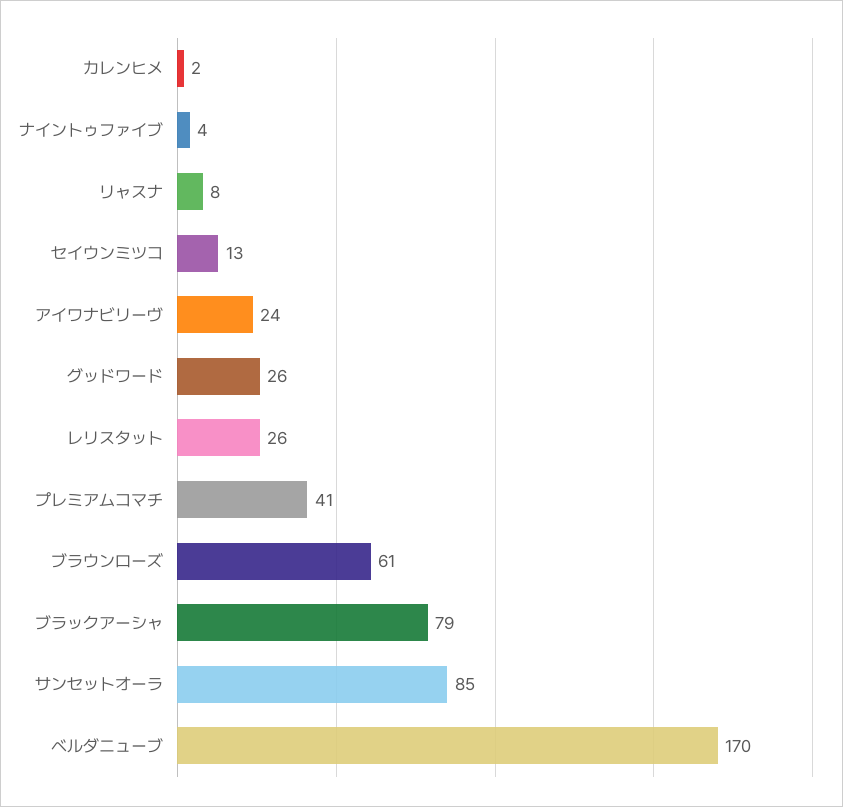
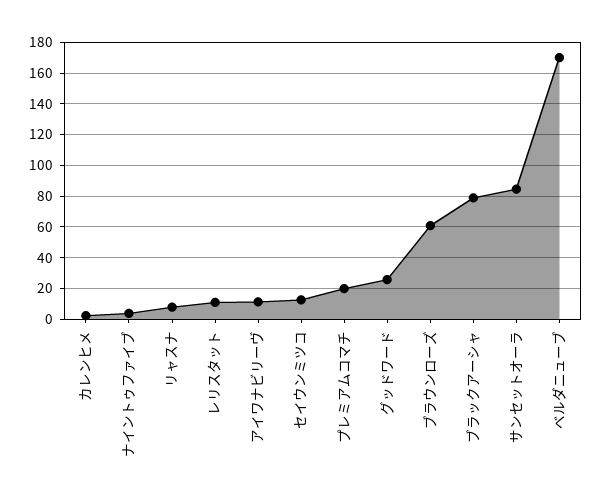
  {
    "カレンヒメ": 2,
    "ナイントゥファイブ": 4,
    "リャスナ": 8,
    "セイウンミツコ": 13,
-   "アイワナビリーヴ": 24,
+   "アイワナビリーヴ": 10,
    "グッドワード": 26,
-   "レリスタット": 26,
+   "レリスタット": 10,
-   "プレミアムコマチ": 41,
+   "プレミアムコマチ": 20,
    "ブラウンローズ": 61,
    "ブラックアーシャ": 79,
    "サンセットオーラ": 85,
    "ベルダニューブ": 170
  }

